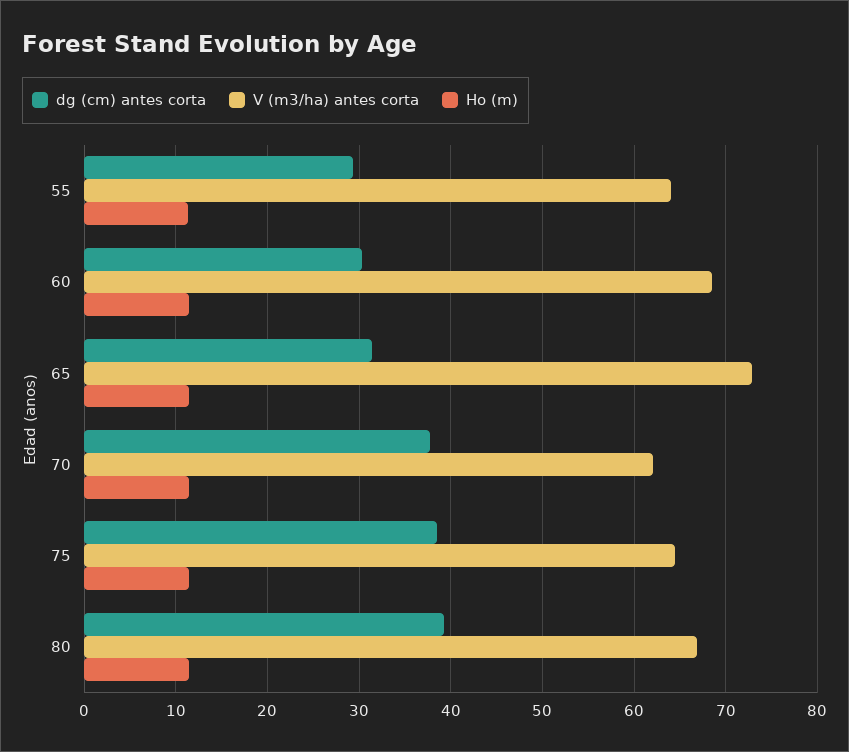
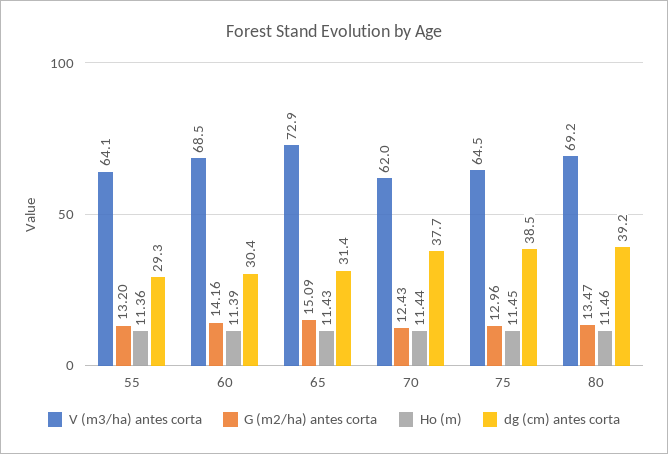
  {
    "dg (cm) antes corta": {
      "55": 29.3,
      "60": 30.4,
      "65": 31.4,
      "70": 37.7,
      "75": 38.5,
      "80": 39.2
    },
    "V (m3/ha) antes corta": {
      "55": 64.1,
      "60": 68.5,
      "65": 72.9,
      "70": 62,
      "75": 64.5,
-     "80": 67
+     "80": 69.2
    },
    "Ho (m)": {
      "55": 11.36,
      "60": 11.39,
      "65": 11.43,
      "70": 11.44,
      "75": 11.45,
      "80": 11.46
-   }
+   },
+   "G (m2/ha) antes corta": {
+     "55": 13.2,
+     "60": 14.16,
+     "65": 15.09,
+     "70": 12.43,
+     "75": 12.96,
+     "80": 13.47
+   }
  }

